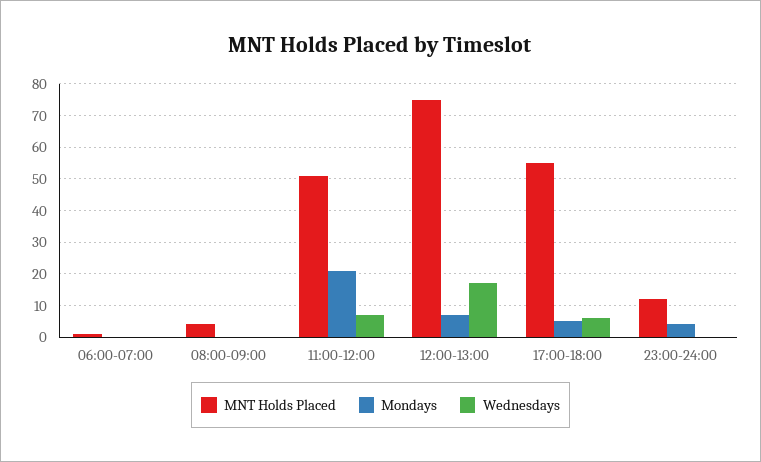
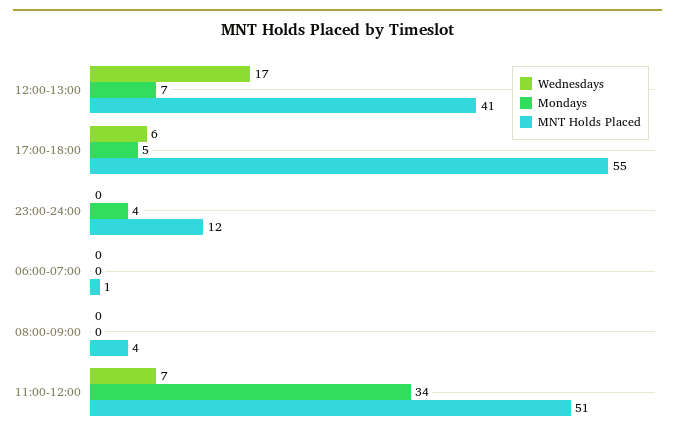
  {
    "MNT Holds Placed": {
      "06:00-07:00": 1,
      "08:00-09:00": 4,
      "11:00-12:00": 51,
-     "12:00-13:00": 75,
+     "12:00-13:00": 41,
      "17:00-18:00": 55,
      "23:00-24:00": 12
    },
    "Mondays": {
      "06:00-07:00": 0,
      "08:00-09:00": 0,
-     "11:00-12:00": 20,
+     "11:00-12:00": 34,
      "12:00-13:00": 7,
      "17:00-18:00": 5,
      "23:00-24:00": 4
    },
    "Wednesdays": {
      "06:00-07:00": 0,
      "08:00-09:00": 0,
      "11:00-12:00": 7,
      "12:00-13:00": 17,
      "17:00-18:00": 6,
      "23:00-24:00": 0
    }
  }

